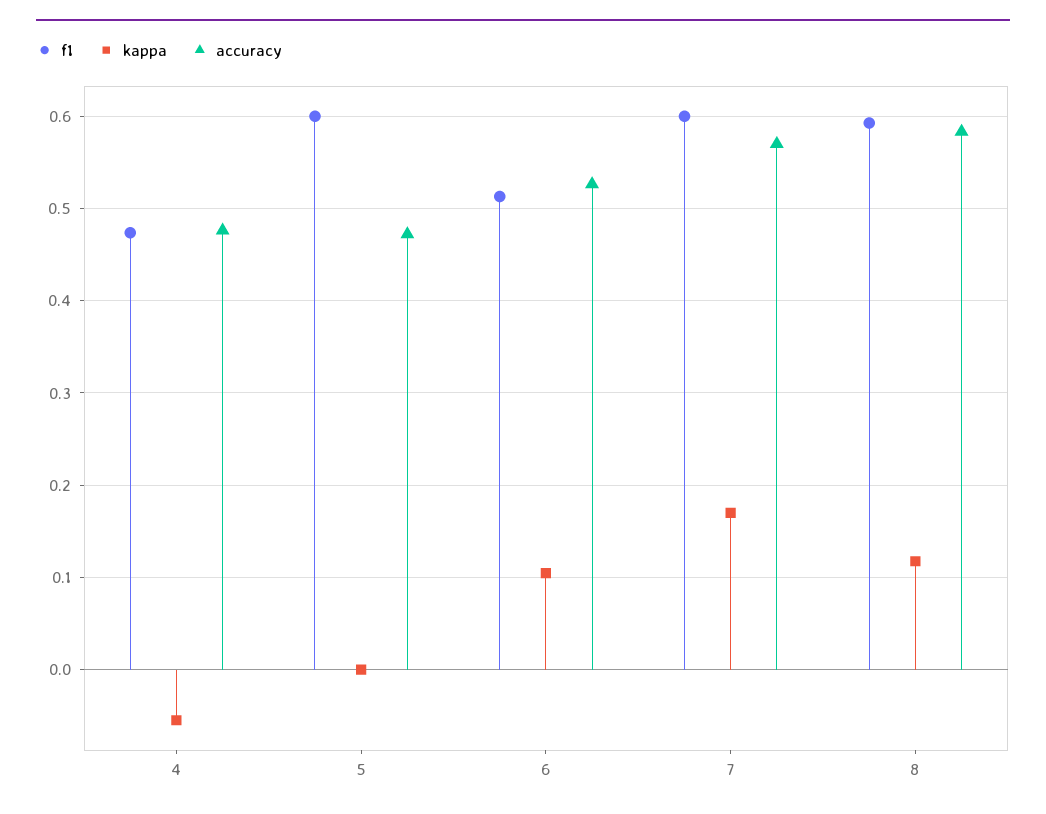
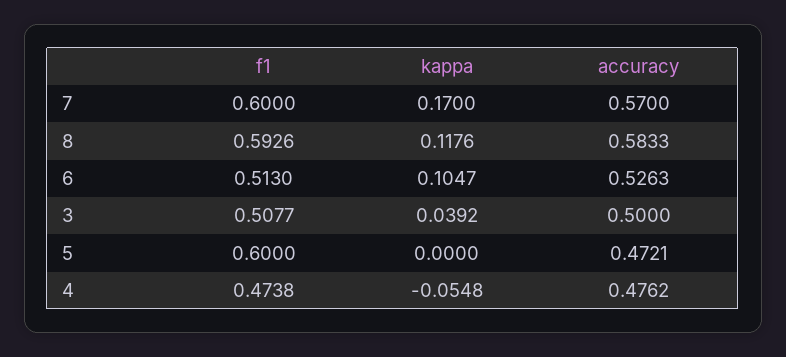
  {
    "f1": {
      "4": 0.4738,
      "5": 0.6,
      "6": 0.513,
      "7": 0.6,
-     "8": 0.5926
+     "8": 0.5926,
+     "3": 0.5077
    },
    "kappa": {
      "4": -0.0548,
      "5": 0,
      "6": 0.1047,
      "7": 0.17,
-     "8": 0.1176
+     "8": 0.1176,
+     "3": 0.0392
    },
    "accuracy": {
      "4": 0.4762,
      "5": 0.4721,
      "6": 0.5263,
      "7": 0.57,
-     "8": 0.5833
+     "8": 0.5833,
+     "3": 0.5
    }
  }

